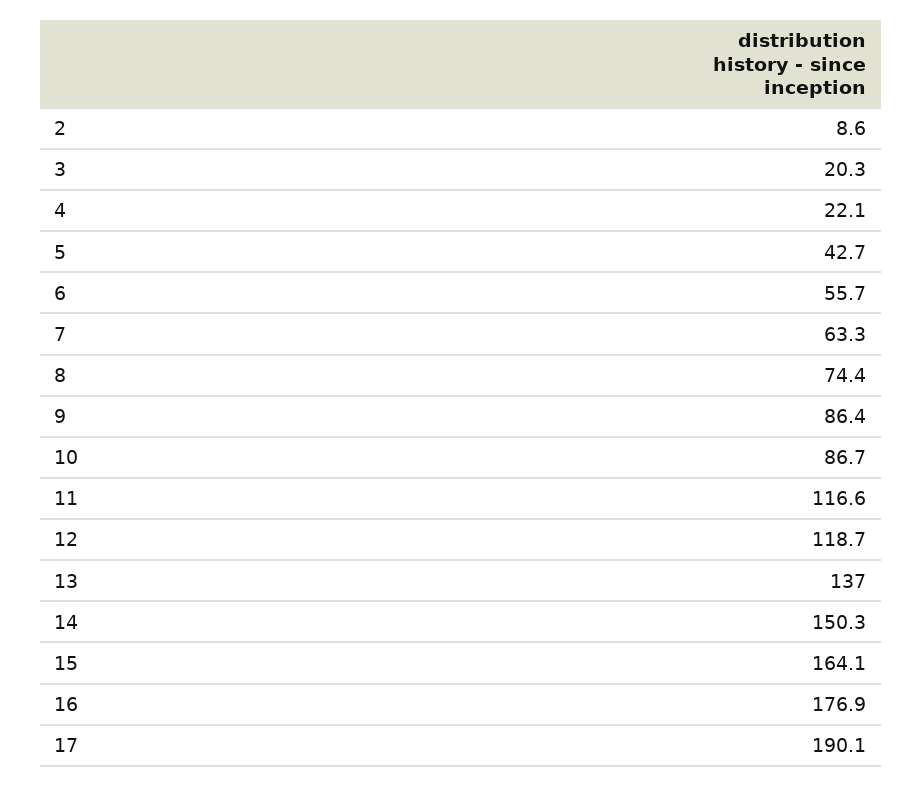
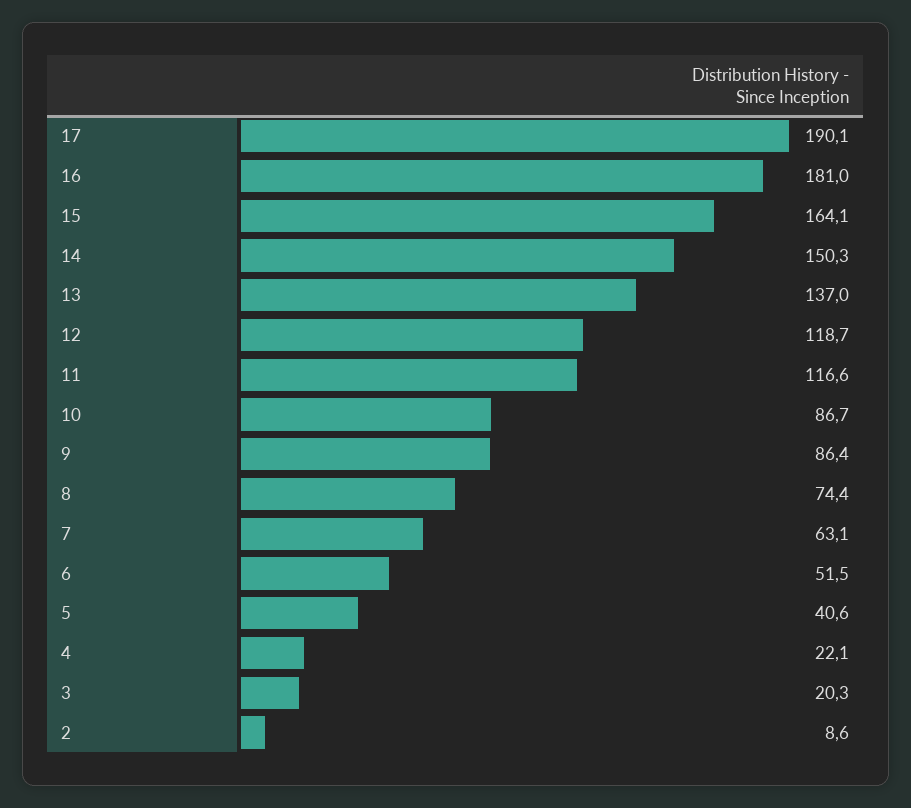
  {
    "2": 8.6,
    "3": 20.3,
    "4": 22.1,
-   "5": 42.7,
+   "5": 40.6,
-   "6": 55.7,
+   "6": 51.5,
-   "7": 63.3,
+   "7": 63.1,
    "8": 74.4,
    "9": 86.4,
    "10": 86.7,
    "11": 116.6,
    "12": 118.7,
    "13": 137,
    "14": 150.3,
    "15": 164.1,
-   "16": 176.9,
+   "16": 181,
    "17": 190.1
  }

